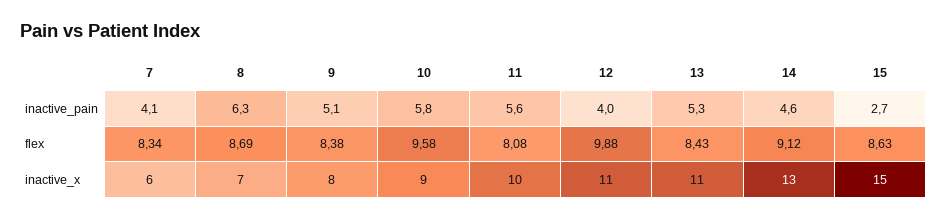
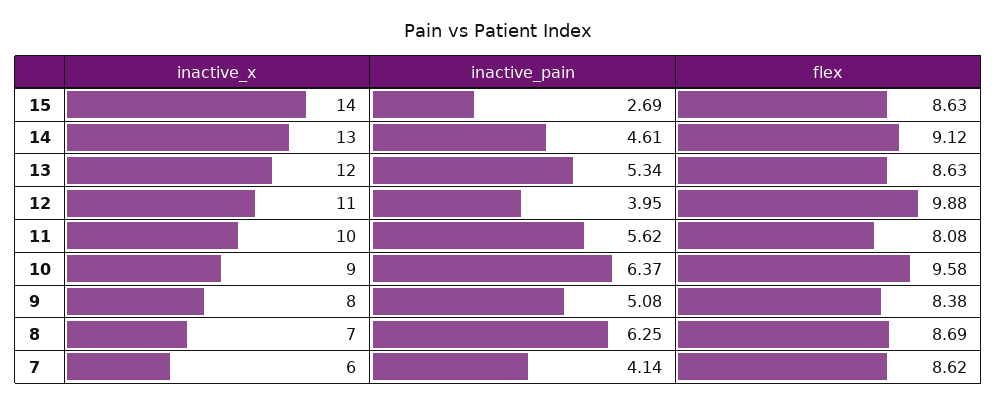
  {
    "7": {
      "inactive_pain": 4.14,
-     "flex": 8.34,
+     "flex": 8.62,
      "inactive_x": 6
    },
    "8": {
      "inactive_pain": 6.25,
      "flex": 8.69,
      "inactive_x": 7
    },
    "9": {
      "inactive_pain": 5.08,
      "flex": 8.38,
      "inactive_x": 8
    },
    "10": {
-     "inactive_pain": 5.8,
+     "inactive_pain": 6.37,
      "flex": 9.58,
      "inactive_x": 9
    },
    "11": {
      "inactive_pain": 5.62,
      "flex": 8.08,
      "inactive_x": 10
    },
    "12": {
      "inactive_pain": 3.95,
      "flex": 9.88,
      "inactive_x": 11
    },
    "13": {
      "inactive_pain": 5.34,
-     "flex": 8.43,
+     "flex": 8.63,
-     "inactive_x": 11
+     "inactive_x": 12
    },
    "14": {
      "inactive_pain": 4.61,
      "flex": 9.12,
      "inactive_x": 13
    },
    "15": {
      "inactive_pain": 2.69,
      "flex": 8.63,
-     "inactive_x": 15
+     "inactive_x": 14
    }
  }

